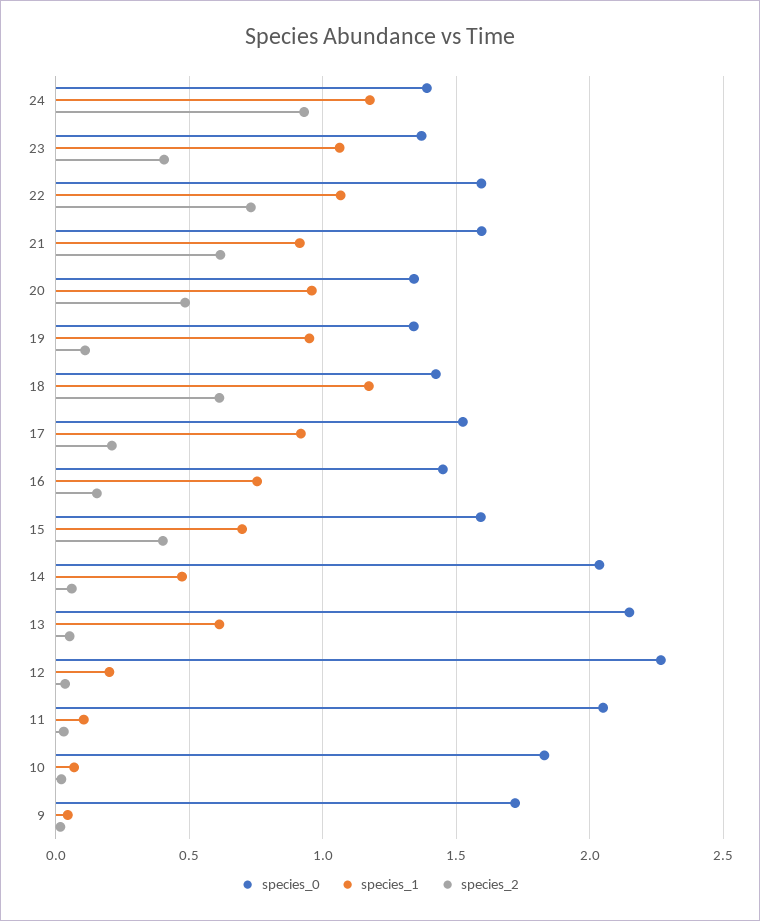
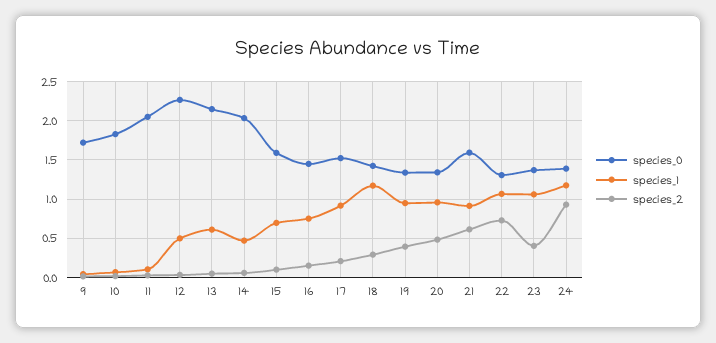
  {
    "species_0": {
      "24": 1.4,
      "23": 1.35,
-     "22": 1.6,
+     "22": 1.3,
      "21": 1.6,
      "20": 1.35,
      "19": 1.35,
      "18": 1.4,
      "17": 1.5,
      "16": 1.45,
      "15": 1.6,
      "14": 2.05,
      "13": 2.15,
      "12": 2.25,
      "11": 2.05,
      "10": 1.85,
      "9": 1.7
    },
    "species_1": {
      "24": 1.2,
      "23": 1.05,
      "22": 1.05,
      "21": 0.9,
      "20": 0.95,
      "19": 0.95,
      "18": 1.15,
      "17": 0.9,
      "16": 0.75,
      "15": 0.7,
      "14": 0.45,
      "13": 0.6,
-     "12": 0.2,
+     "12": 0.5,
      "11": 0.1,
      "10": 0.05,
      "9": 0.05
    },
    "species_2": {
      "24": 0.95,
      "23": 0.4,
      "22": 0.75,
      "21": 0.6,
      "20": 0.5,
-     "19": 0.1,
+     "19": 0.4,
-     "18": 0.6,
+     "18": 0.3,
      "17": 0.2,
      "16": 0.15,
-     "15": 0.4,
+     "15": 0.1,
      "14": 0.05,
      "13": 0.05,
      "12": 0.05,
      "11": 0.05,
      "10": 0,
      "9": 0
    }
  }

